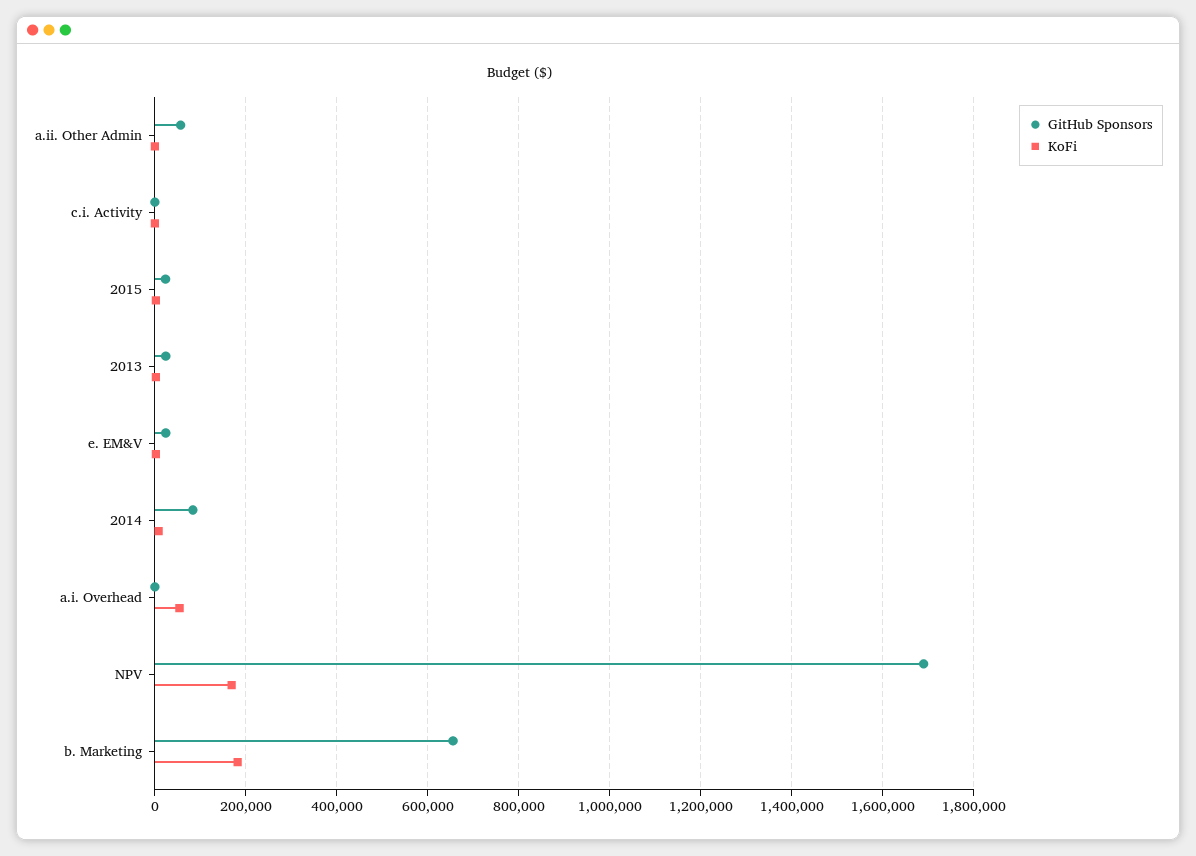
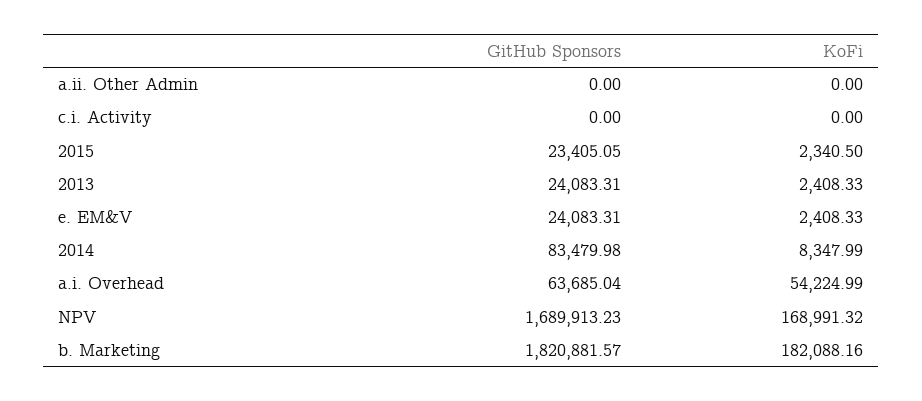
  {
    "GitHub Sponsors": {
-     "a.ii. Other Admin": 60000,
+     "a.ii. Other Admin": 0,
      "c.i. Activity": 0,
      "2015": 23405.05,
      "2013": 24083.31,
      "e. EM&V": 24083.31,
      "2014": 83479.98,
-     "a.i. Overhead": 0,
+     "a.i. Overhead": 63685.04,
      "NPV": 1689913.23,
-     "b. Marketing": 660000
+     "b. Marketing": 1820881.57
    },
    "KoFi": {
      "a.ii. Other Admin": 0,
      "c.i. Activity": 0,
      "2015": 2340.5,
      "2013": 2408.33,
      "e. EM&V": 2408.33,
      "2014": 8347.99,
      "a.i. Overhead": 54224.99,
      "NPV": 168991.32,
      "b. Marketing": 182088.16
    }
  }

